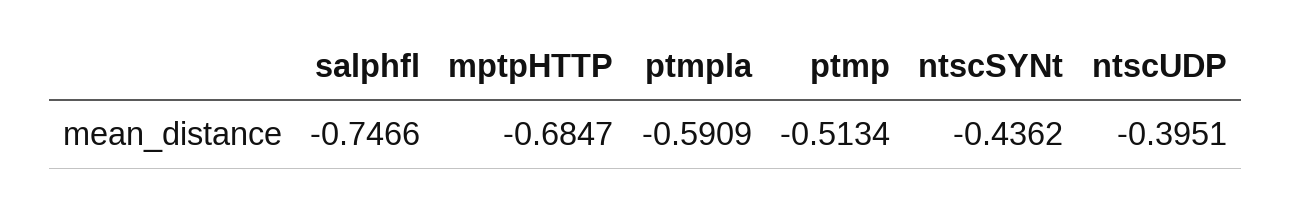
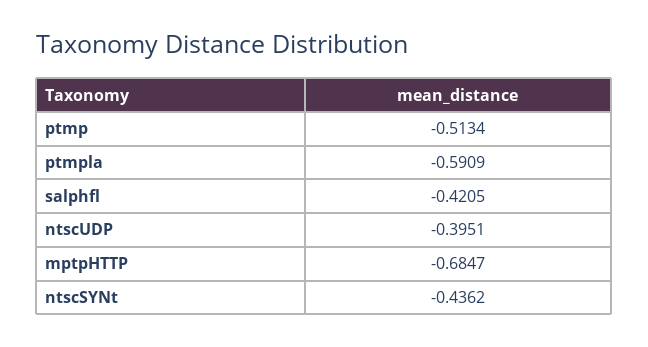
  {
-   "salphfl": -0.7466,
+   "salphfl": -0.4205,
    "mptpHTTP": -0.6847,
    "ptmpla": -0.5909,
    "ptmp": -0.5134,
    "ntscSYNt": -0.4362,
    "ntscUDP": -0.3951
  }

